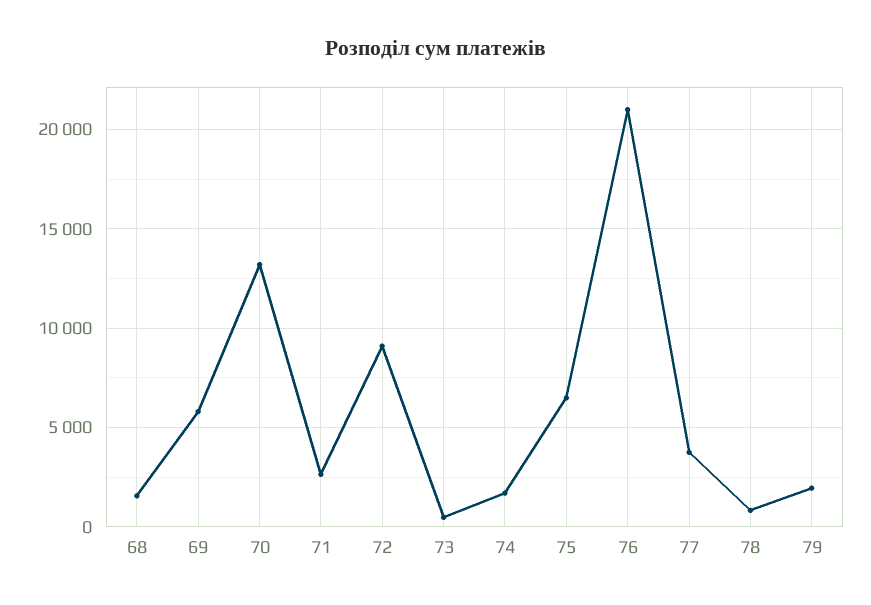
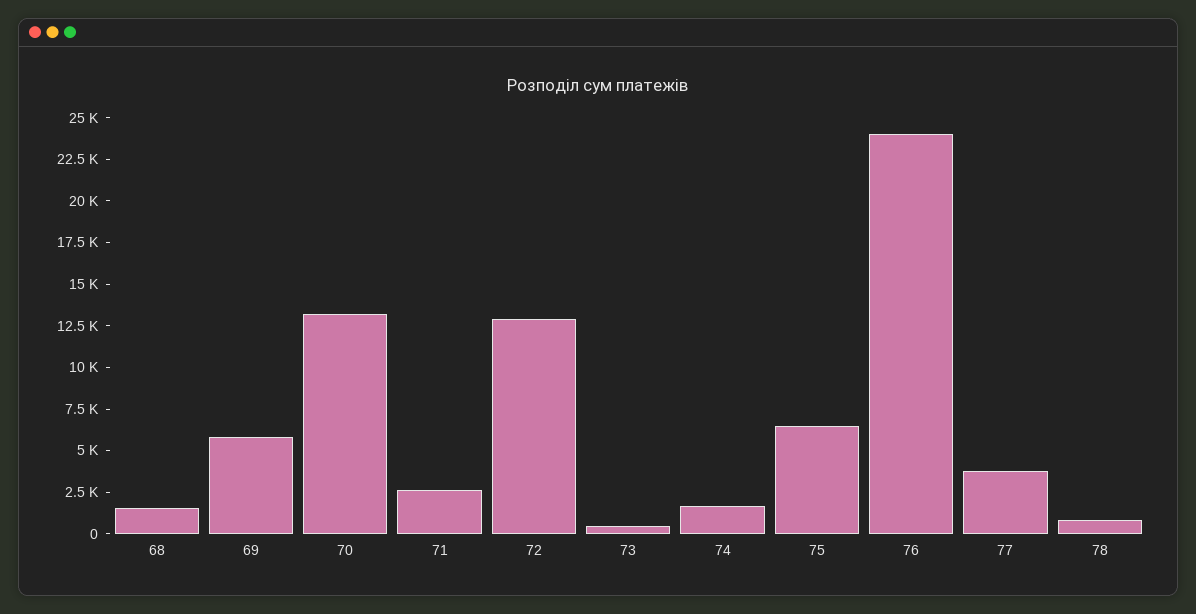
  {
    "68": 1500,
    "69": 6000,
    "70": 13000,
    "71": 2500,
-   "72": 9000,
+   "72": 13000,
    "73": 500,
    "74": 1500,
    "75": 6500,
-   "76": 21000,
+   "76": 24000,
    "77": 4000,
-   "78": 1000,
+   "78": 1000
-   "79": 2000
  }

